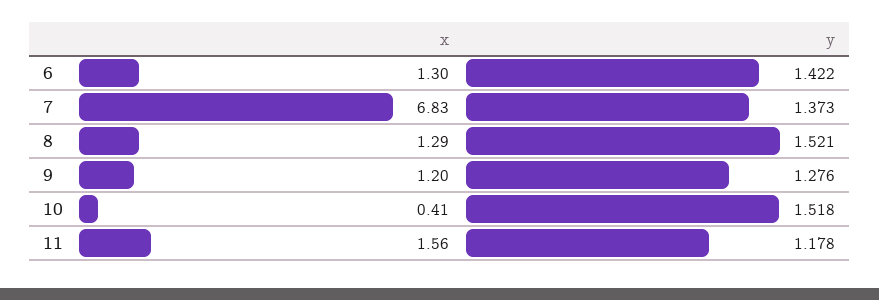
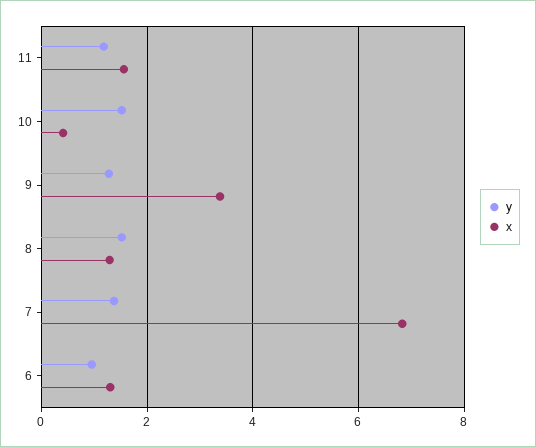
  {
    "x": {
      "6": 1.3,
      "7": 6.83,
      "8": 1.29,
-     "9": 1.2,
+     "9": 3.4,
      "10": 0.41,
      "11": 1.56
    },
    "y": {
-     "6": 1.422,
+     "6": 1,
      "7": 1.373,
      "8": 1.521,
      "9": 1.276,
      "10": 1.518,
      "11": 1.178
    }
  }

